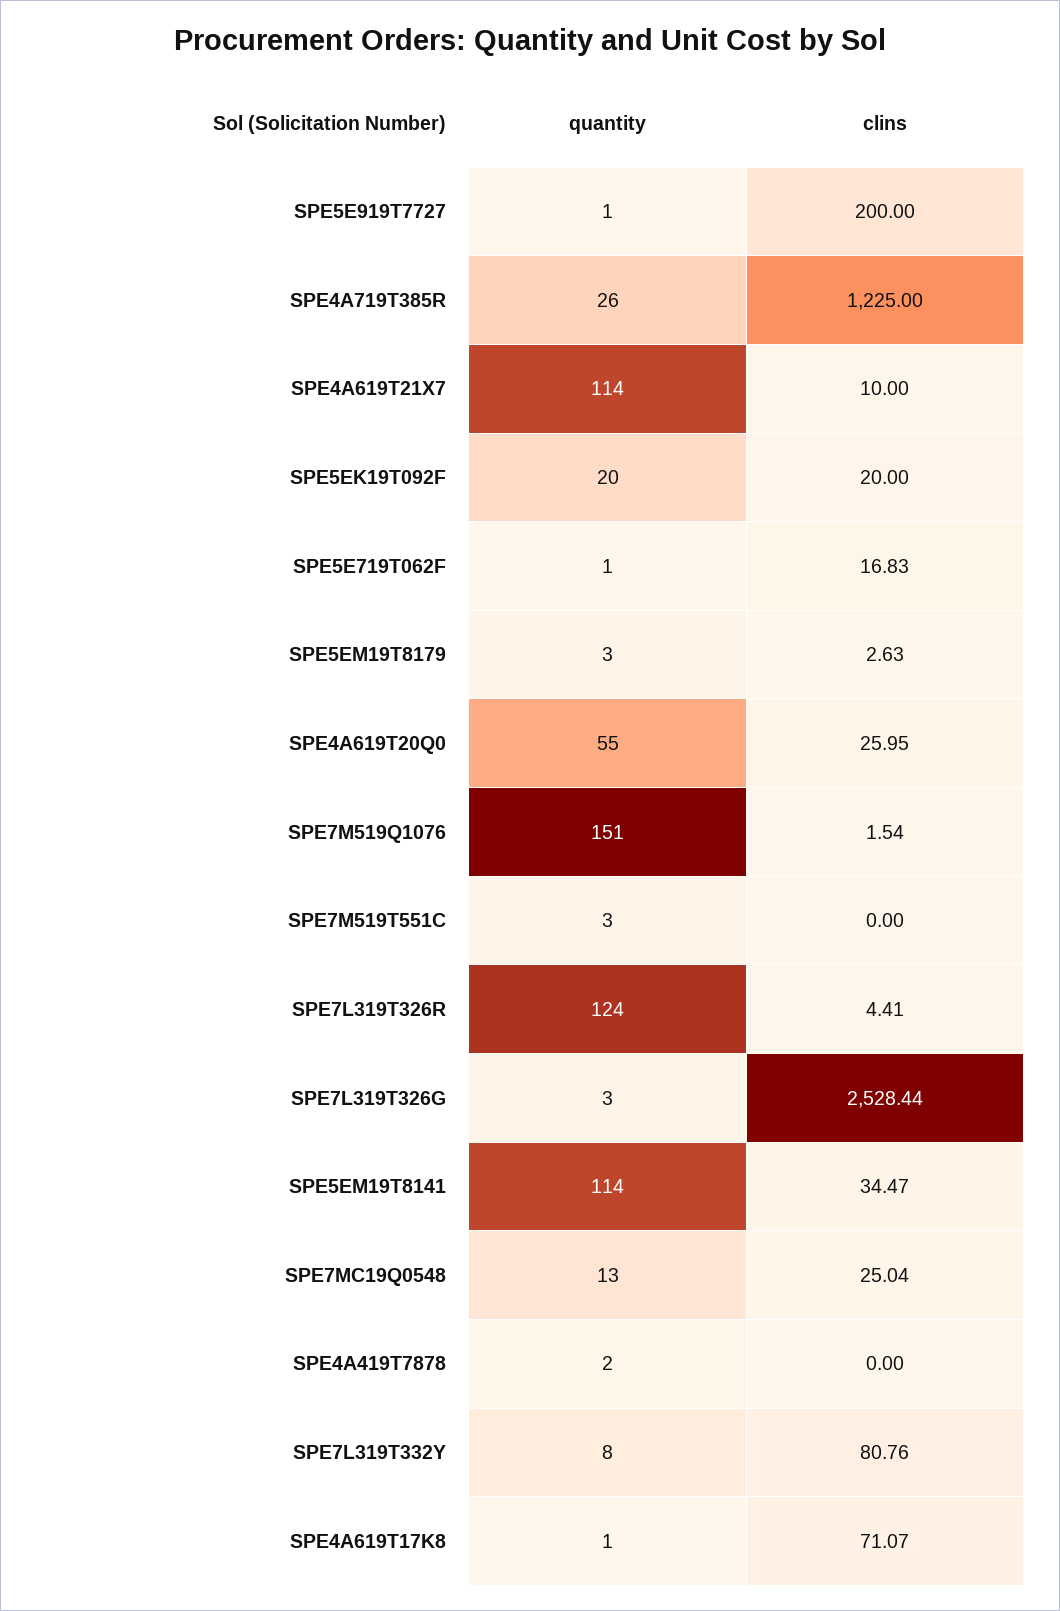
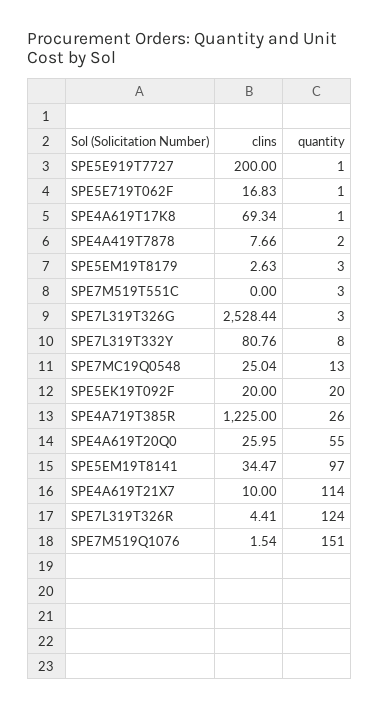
  {
    "quantity": {
      "SPE5E919T7727": 1,
      "SPE4A719T385R": 26,
      "SPE4A619T21X7": 114,
      "SPE5EK19T092F": 20,
      "SPE5E719T062F": 1,
      "SPE5EM19T8179": 3,
      "SPE4A619T20Q0": 55,
      "SPE7M519Q1076": 151,
      "SPE7M519T551C": 3,
      "SPE7L319T326R": 124,
      "SPE7L319T326G": 3,
-     "SPE5EM19T8141": 114,
+     "SPE5EM19T8141": 97,
      "SPE7MC19Q0548": 13,
      "SPE4A419T7878": 2,
      "SPE7L319T332Y": 8,
      "SPE4A619T17K8": 1
    },
    "clins": {
      "SPE5E919T7727": 200,
      "SPE4A719T385R": 1225,
      "SPE4A619T21X7": 10,
      "SPE5EK19T092F": 20,
      "SPE5E719T062F": 16.83,
      "SPE5EM19T8179": 2.63,
      "SPE4A619T20Q0": 25.95,
      "SPE7M519Q1076": 1.54,
      "SPE7M519T551C": 0,
      "SPE7L319T326R": 4.41,
      "SPE7L319T326G": 2528.44,
      "SPE5EM19T8141": 34.47,
      "SPE7MC19Q0548": 25.04,
-     "SPE4A419T7878": 0,
+     "SPE4A419T7878": 7.66,
      "SPE7L319T332Y": 80.76,
-     "SPE4A619T17K8": 71.07
+     "SPE4A619T17K8": 69.34
    }
  }

